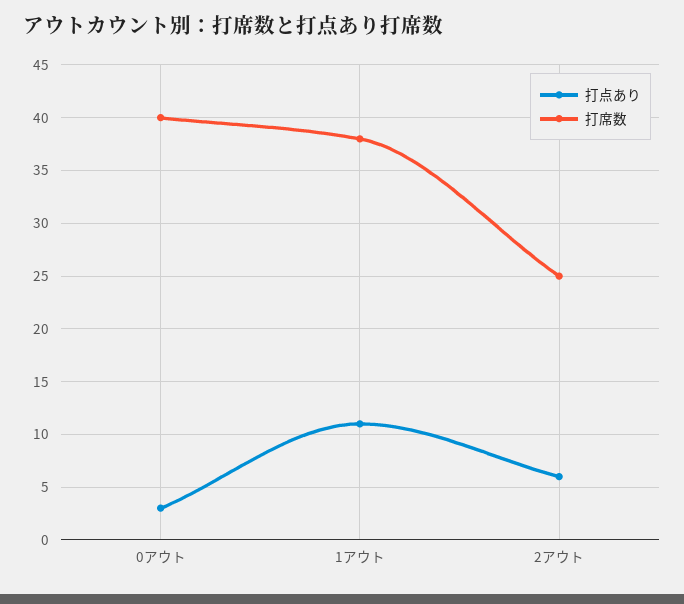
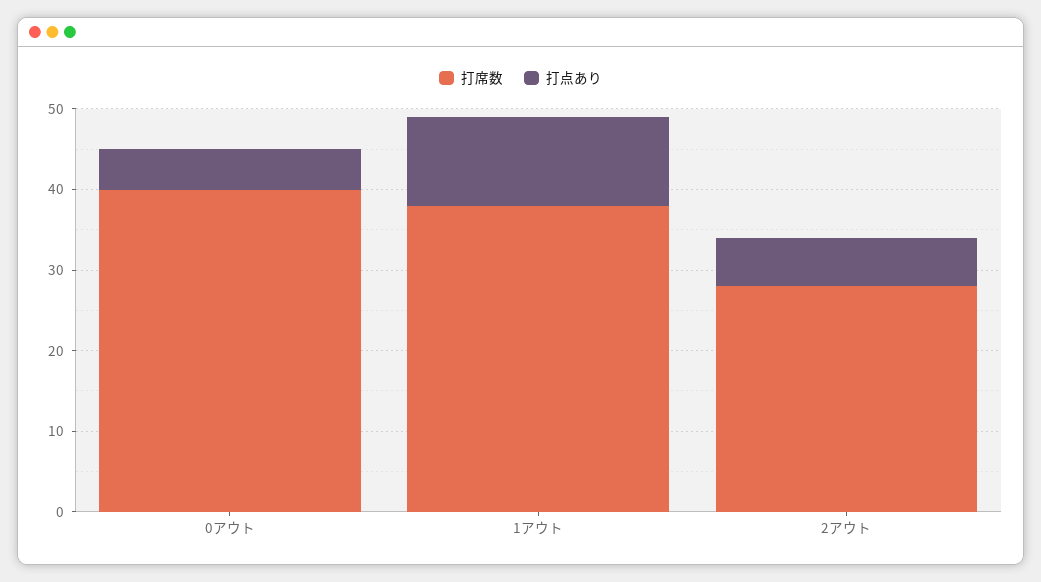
  {
    "打点あり": {
-     "0アウト": 3,
+     "0アウト": 5,
      "1アウト": 11,
      "2アウト": 6
    },
    "打席数": {
      "0アウト": 40,
      "1アウト": 38,
-     "2アウト": 25
+     "2アウト": 28
    }
  }

